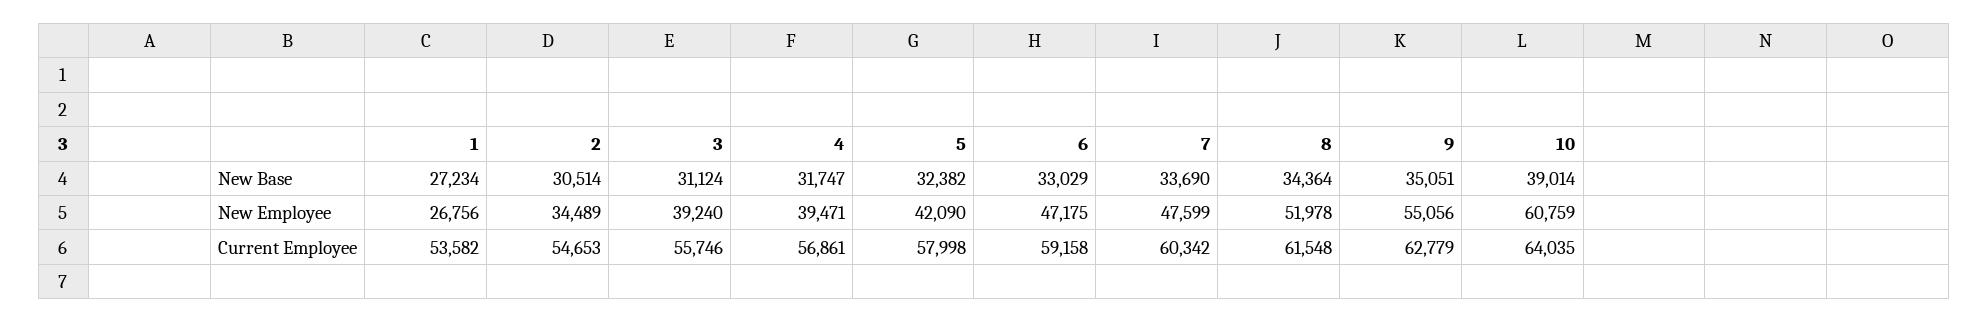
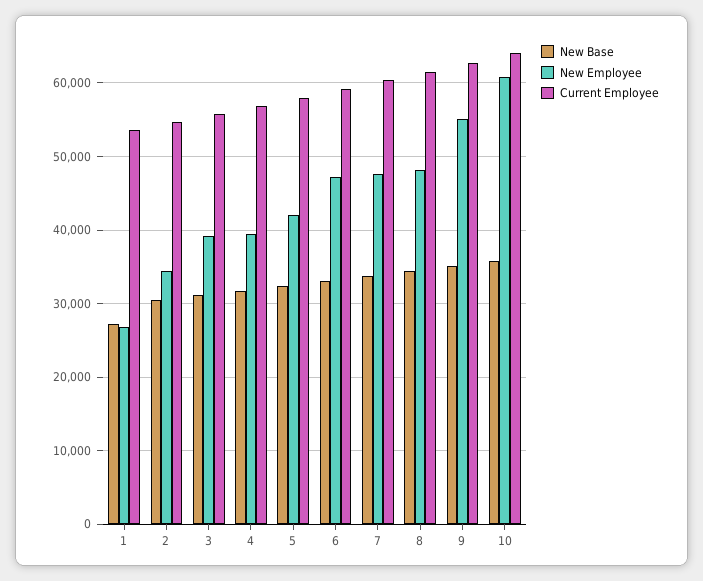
  {
    "New Base": {
      "1": 27234,
      "2": 30514,
      "3": 31124,
      "4": 31747,
      "5": 32382,
      "6": 33029,
      "7": 33690,
      "8": 34364,
      "9": 35051,
-     "10": 39014
+     "10": 36000
    },
    "New Employee": {
      "1": 26756,
      "2": 34489,
      "3": 39240,
      "4": 39471,
      "5": 42090,
      "6": 47175,
      "7": 47599,
-     "8": 51978,
+     "8": 48000,
      "9": 55056,
      "10": 60759
    },
    "Current Employee": {
      "1": 53582,
      "2": 54653,
      "3": 55746,
      "4": 56861,
      "5": 57998,
      "6": 59158,
      "7": 60342,
      "8": 61548,
      "9": 62779,
      "10": 64035
    }
  }

